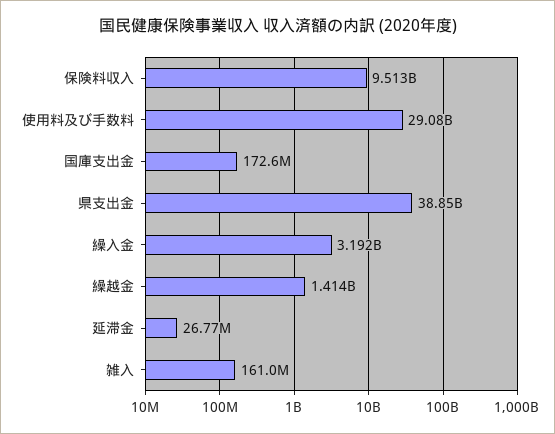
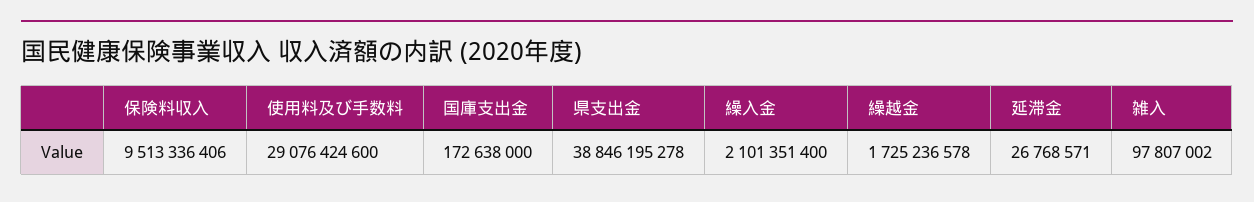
  {
    "保険料収入": 9513336406,
    "使用料及び手数料": 29076424600,
    "国庫支出金": 172638000,
    "県支出金": 38846195278,
-   "繰入金": 3192000000,
+   "繰入金": 2101351400,
-   "繰越金": 1414000000,
+   "繰越金": 1725236578,
    "延滞金": 26768571,
-   "雑入": 161000000
+   "雑入": 97807002
  }

